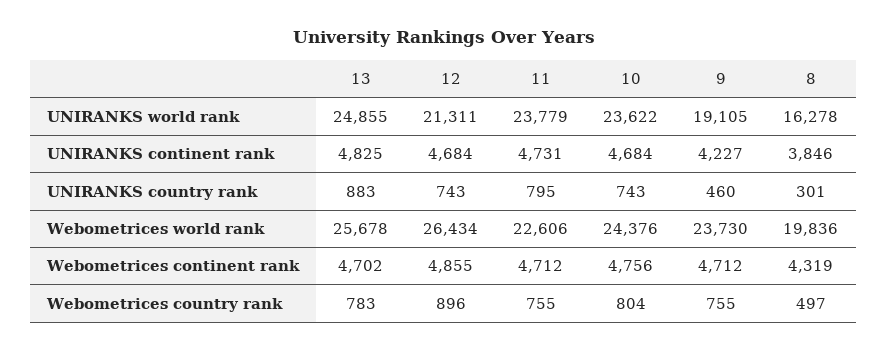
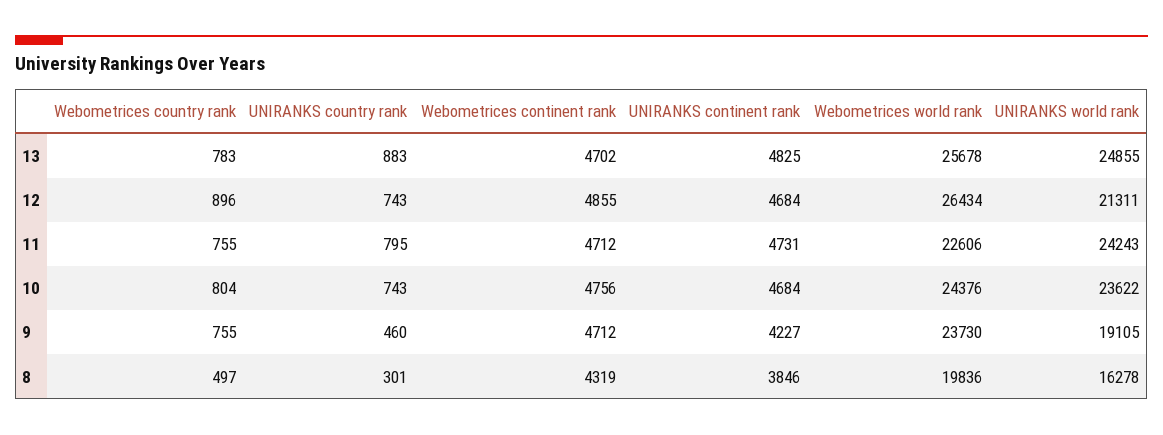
  {
    "13": {
      "UNIRANKS world rank": 24855,
      "UNIRANKS continent rank": 4825,
      "UNIRANKS country rank": 883,
      "Webometrices world rank": 25678,
      "Webometrices continent rank": 4702,
      "Webometrices country rank": 783
    },
    "12": {
      "UNIRANKS world rank": 21311,
      "UNIRANKS continent rank": 4684,
      "UNIRANKS country rank": 743,
      "Webometrices world rank": 26434,
      "Webometrices continent rank": 4855,
      "Webometrices country rank": 896
    },
    "11": {
-     "UNIRANKS world rank": 23779,
+     "UNIRANKS world rank": 24243,
      "UNIRANKS continent rank": 4731,
      "UNIRANKS country rank": 795,
      "Webometrices world rank": 22606,
      "Webometrices continent rank": 4712,
      "Webometrices country rank": 755
    },
    "10": {
      "UNIRANKS world rank": 23622,
      "UNIRANKS continent rank": 4684,
      "UNIRANKS country rank": 743,
      "Webometrices world rank": 24376,
      "Webometrices continent rank": 4756,
      "Webometrices country rank": 804
    },
    "9": {
      "UNIRANKS world rank": 19105,
      "UNIRANKS continent rank": 4227,
      "UNIRANKS country rank": 460,
      "Webometrices world rank": 23730,
      "Webometrices continent rank": 4712,
      "Webometrices country rank": 755
    },
    "8": {
      "UNIRANKS world rank": 16278,
      "UNIRANKS continent rank": 3846,
      "UNIRANKS country rank": 301,
      "Webometrices world rank": 19836,
      "Webometrices continent rank": 4319,
      "Webometrices country rank": 497
    }
  }

